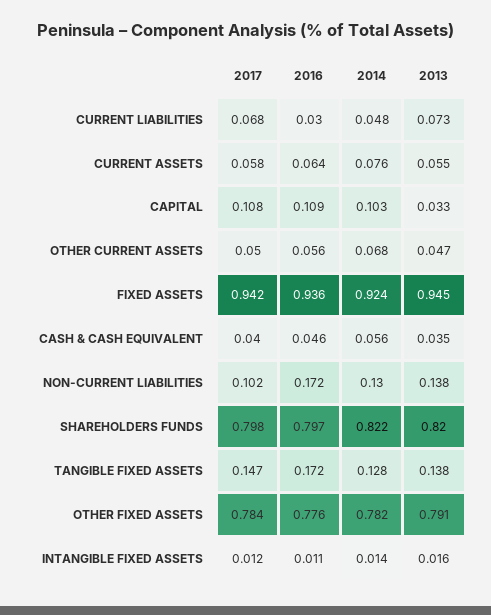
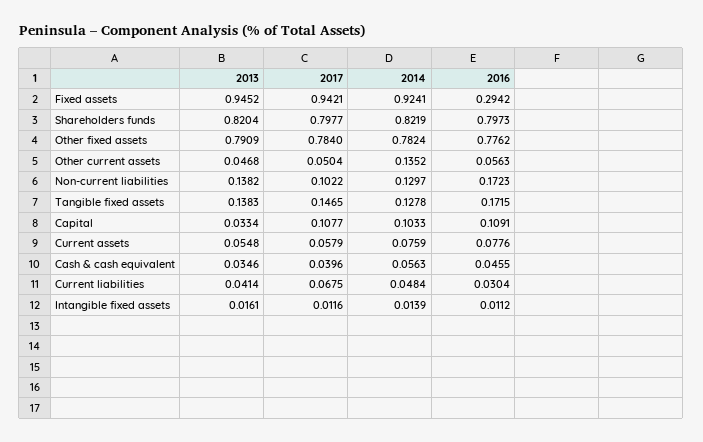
  {
    "2017": {
      "CURRENT LIABILITIES": 0.0675,
      "CURRENT ASSETS": 0.0579,
      "CAPITAL": 0.1077,
      "OTHER CURRENT ASSETS": 0.0504,
      "FIXED ASSETS": 0.9421,
      "CASH & CASH EQUIVALENT": 0.0396,
      "NON-CURRENT LIABILITIES": 0.1022,
      "SHAREHOLDERS FUNDS": 0.7977,
      "TANGIBLE FIXED ASSETS": 0.1465,
      "OTHER FIXED ASSETS": 0.784,
      "INTANGIBLE FIXED ASSETS": 0.0116
    },
    "2016": {
      "CURRENT LIABILITIES": 0.0304,
-     "CURRENT ASSETS": 0.064,
+     "CURRENT ASSETS": 0.0776,
      "CAPITAL": 0.1091,
      "OTHER CURRENT ASSETS": 0.0563,
-     "FIXED ASSETS": 0.936,
+     "FIXED ASSETS": 0.2942,
      "CASH & CASH EQUIVALENT": 0.0455,
      "NON-CURRENT LIABILITIES": 0.1723,
      "SHAREHOLDERS FUNDS": 0.7973,
      "TANGIBLE FIXED ASSETS": 0.1715,
      "OTHER FIXED ASSETS": 0.7762,
      "INTANGIBLE FIXED ASSETS": 0.0112
    },
    "2014": {
      "CURRENT LIABILITIES": 0.0484,
      "CURRENT ASSETS": 0.0759,
      "CAPITAL": 0.1033,
-     "OTHER CURRENT ASSETS": 0.068,
+     "OTHER CURRENT ASSETS": 0.1352,
      "FIXED ASSETS": 0.9241,
      "CASH & CASH EQUIVALENT": 0.0563,
      "NON-CURRENT LIABILITIES": 0.1297,
      "SHAREHOLDERS FUNDS": 0.8219,
      "TANGIBLE FIXED ASSETS": 0.1278,
      "OTHER FIXED ASSETS": 0.7824,
      "INTANGIBLE FIXED ASSETS": 0.0139
    },
    "2013": {
-     "CURRENT LIABILITIES": 0.073,
+     "CURRENT LIABILITIES": 0.0414,
      "CURRENT ASSETS": 0.0548,
      "CAPITAL": 0.0334,
      "OTHER CURRENT ASSETS": 0.0468,
      "FIXED ASSETS": 0.9452,
      "CASH & CASH EQUIVALENT": 0.0346,
      "NON-CURRENT LIABILITIES": 0.1382,
      "SHAREHOLDERS FUNDS": 0.8204,
      "TANGIBLE FIXED ASSETS": 0.1383,
      "OTHER FIXED ASSETS": 0.7909,
      "INTANGIBLE FIXED ASSETS": 0.0161
    }
  }

